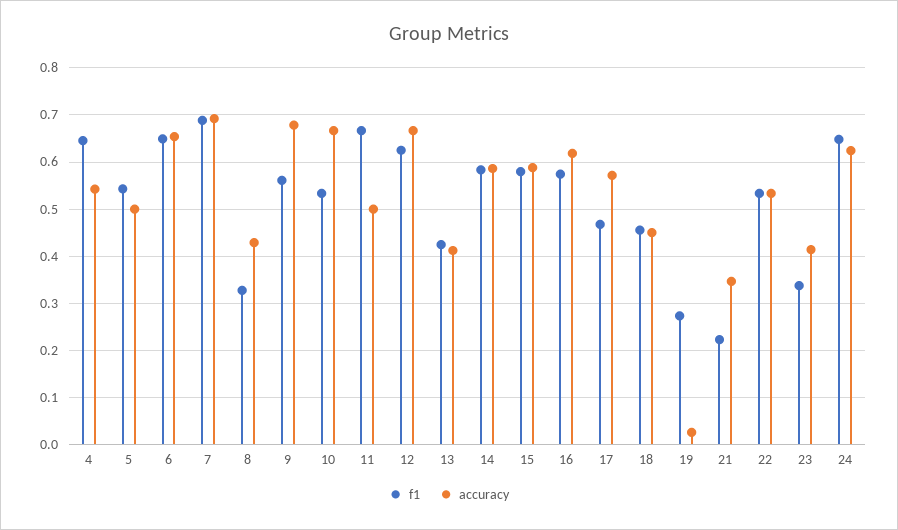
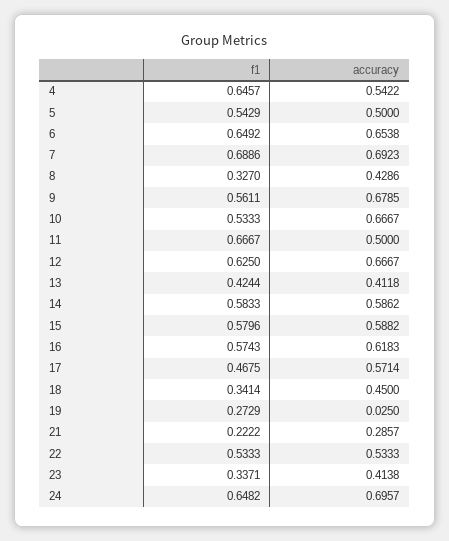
  {
    "f1": {
      "4": 0.6457,
      "5": 0.5429,
      "6": 0.6492,
      "7": 0.6886,
      "8": 0.327,
      "9": 0.5611,
      "10": 0.5333,
      "11": 0.6667,
      "12": 0.625,
      "13": 0.4244,
      "14": 0.5833,
      "15": 0.5796,
      "16": 0.5743,
      "17": 0.4675,
-     "18": 0.46,
+     "18": 0.3414,
      "19": 0.2729,
      "21": 0.2222,
      "22": 0.5333,
      "23": 0.3371,
      "24": 0.6482
    },
    "accuracy": {
      "4": 0.5422,
      "5": 0.5,
      "6": 0.6538,
      "7": 0.6923,
      "8": 0.4286,
      "9": 0.6785,
      "10": 0.6667,
      "11": 0.5,
      "12": 0.6667,
      "13": 0.4118,
      "14": 0.5862,
      "15": 0.5882,
      "16": 0.6183,
      "17": 0.5714,
      "18": 0.45,
      "19": 0.025,
-     "21": 0.34,
+     "21": 0.2857,
      "22": 0.5333,
      "23": 0.4138,
-     "24": 0.62
+     "24": 0.6957
    }
  }

